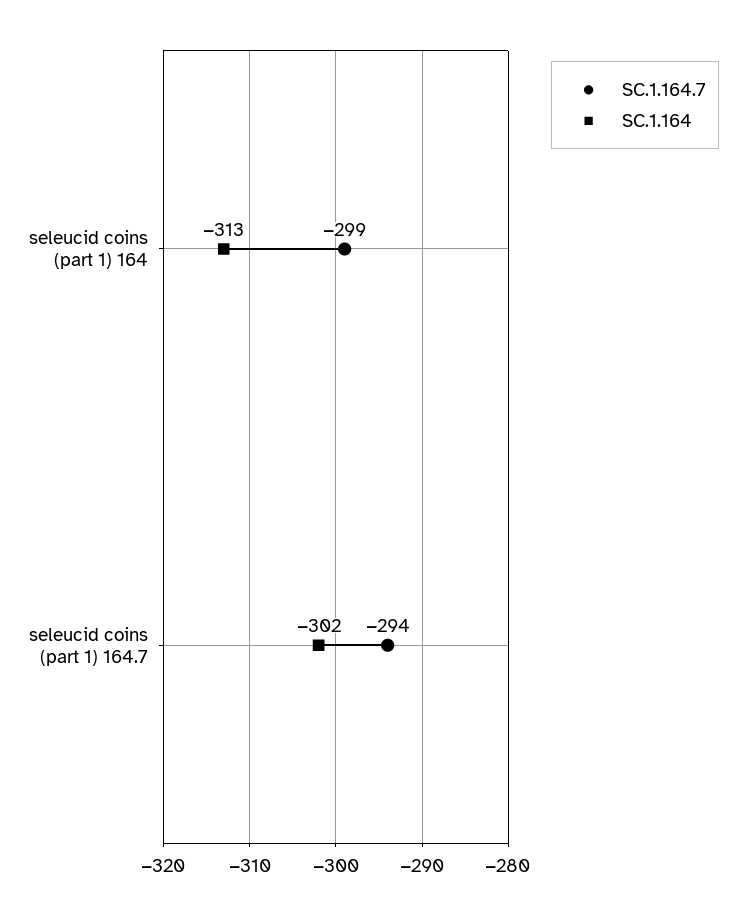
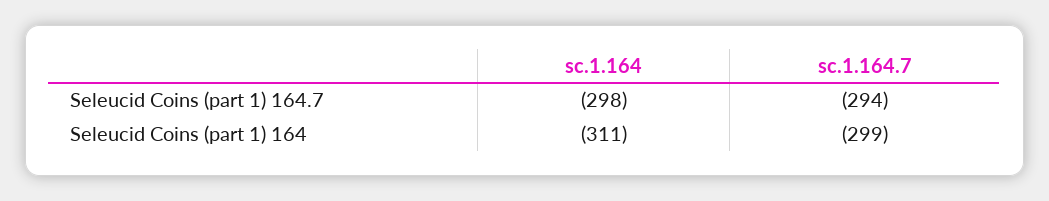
  {
    "SC.1.164.7": {
      "seleucid coins (part 1) 164": -299,
      "seleucid coins (part 1) 164.7": -294
    },
    "SC.1.164": {
-     "seleucid coins (part 1) 164": -313,
+     "seleucid coins (part 1) 164": -311,
-     "seleucid coins (part 1) 164.7": -302
+     "seleucid coins (part 1) 164.7": -298
    }
  }

